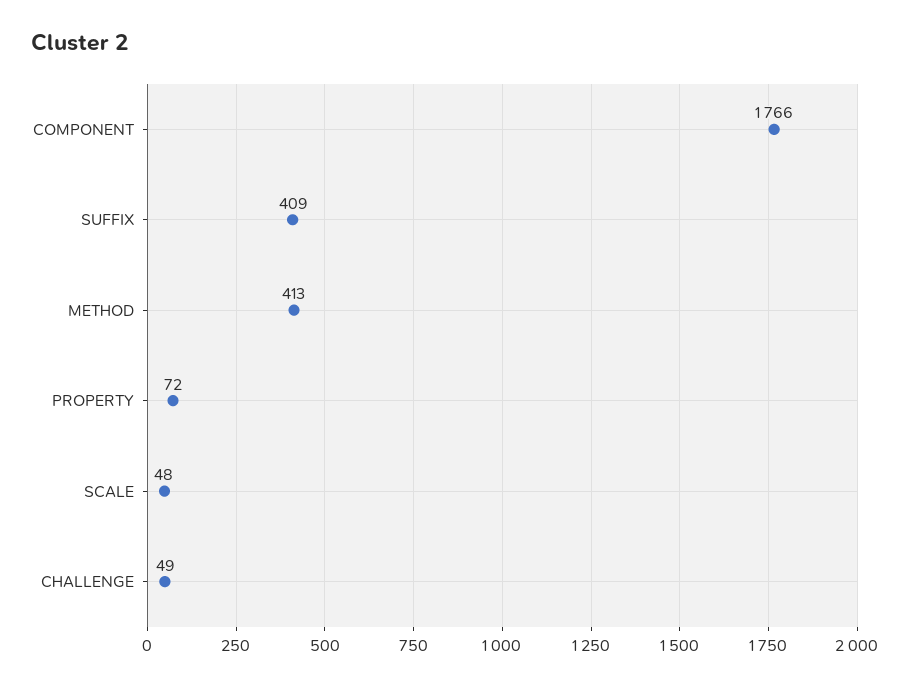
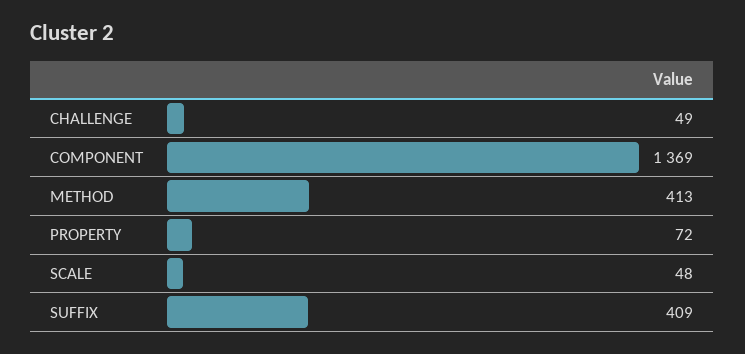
  {
-   "COMPONENT": 1766,
+   "COMPONENT": 1369,
    "SUFFIX": 409,
    "METHOD": 413,
    "PROPERTY": 72,
    "SCALE": 48,
    "CHALLENGE": 49
  }

